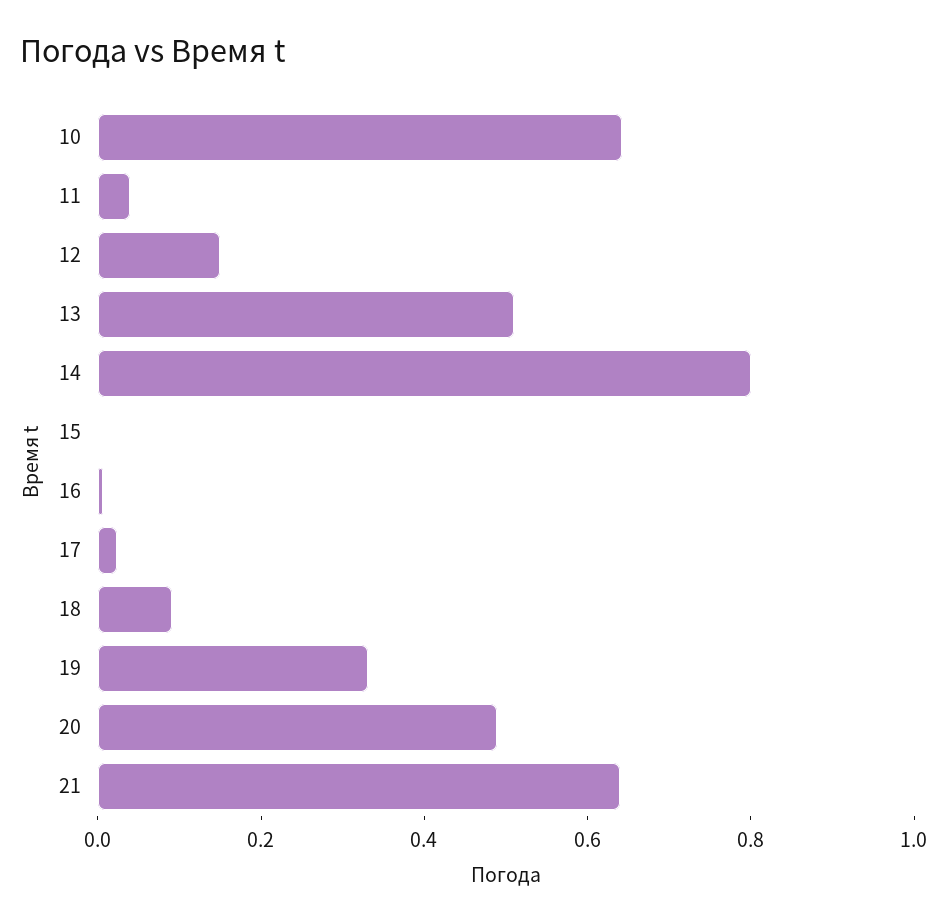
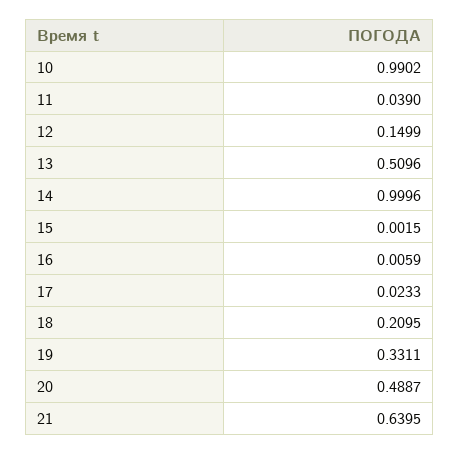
  {
-   "10": 0.65,
+   "10": 0.9902,
    "11": 0.039,
    "12": 0.1499,
    "13": 0.5096,
-   "14": 0.8,
+   "14": 0.9996,
    "15": 0.0015,
    "16": 0.0059,
    "17": 0.0233,
-   "18": 0.1,
+   "18": 0.2095,
    "19": 0.3311,
    "20": 0.4887,
    "21": 0.6395
  }

